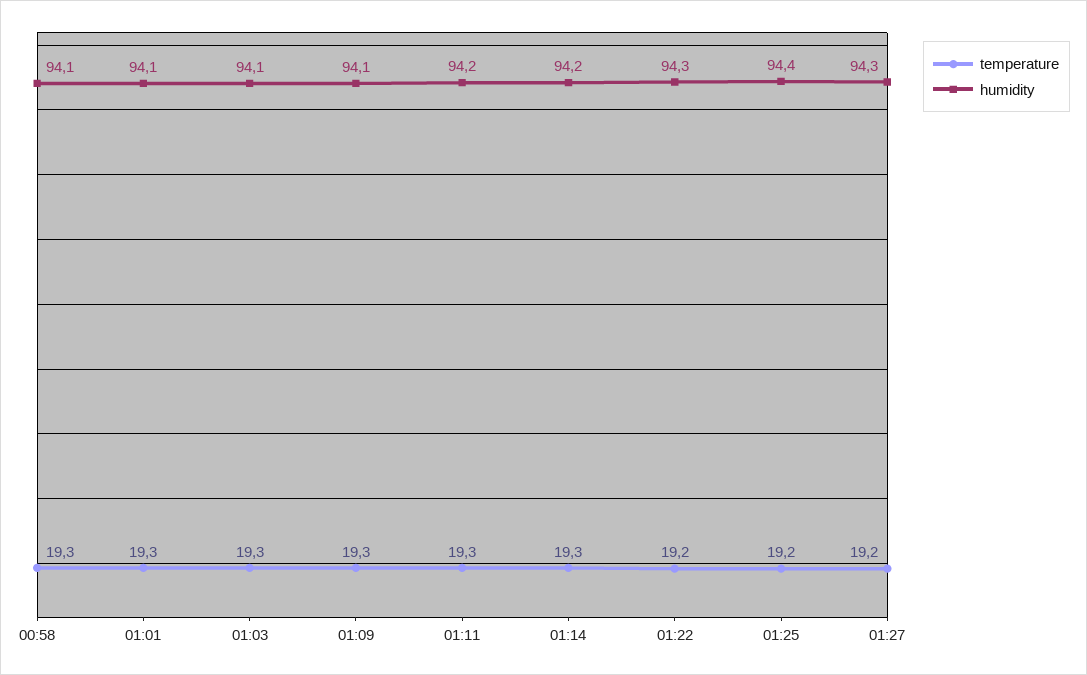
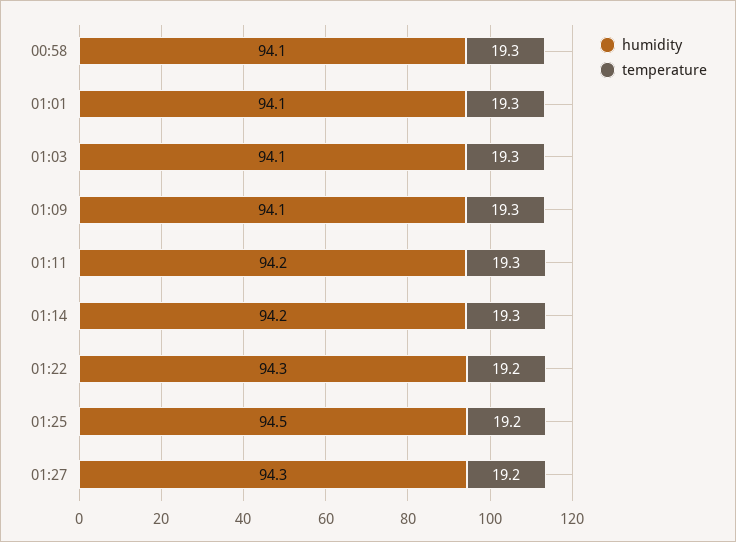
  {
    "temperature": {
      "00:58": 19.3,
      "01:01": 19.3,
      "01:03": 19.3,
      "01:09": 19.3,
      "01:11": 19.3,
      "01:14": 19.3,
      "01:22": 19.2,
      "01:25": 19.2,
      "01:27": 19.2
    },
    "humidity": {
      "00:58": 94.1,
      "01:01": 94.1,
      "01:03": 94.1,
      "01:09": 94.1,
      "01:11": 94.2,
      "01:14": 94.2,
      "01:22": 94.3,
-     "01:25": 94.4,
+     "01:25": 94.5,
      "01:27": 94.3
    }
  }

